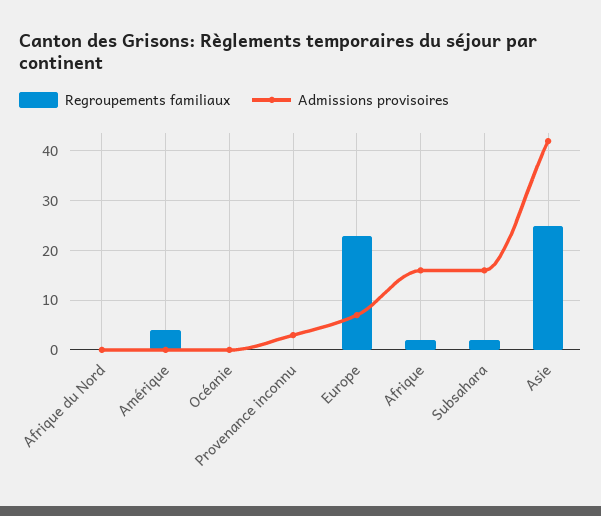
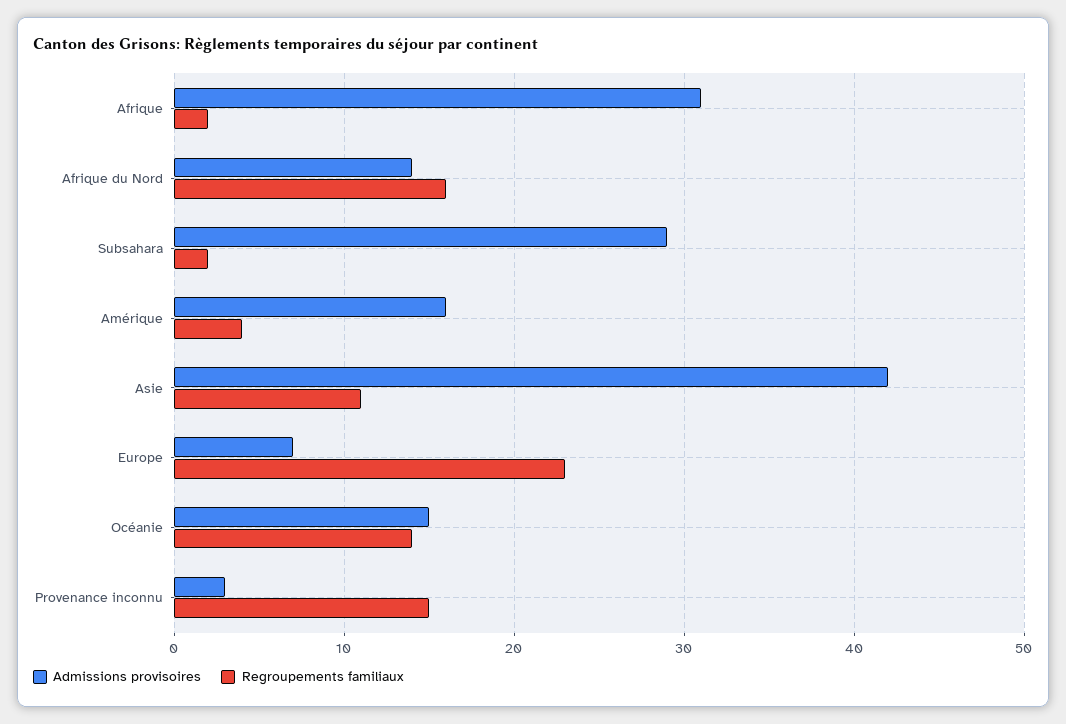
  {
    "Regroupements familiaux": {
-     "Afrique du Nord": 0,
+     "Afrique du Nord": 16,
      "Amérique": 4,
-     "Océanie": 0,
+     "Océanie": 14,
-     "Provenance inconnu": 0,
+     "Provenance inconnu": 15,
      "Europe": 23,
      "Afrique": 2,
      "Subsahara": 2,
-     "Asie": 25
+     "Asie": 11
    },
    "Admissions provisoires": {
-     "Afrique du Nord": 0,
+     "Afrique du Nord": 14,
-     "Amérique": 0,
+     "Amérique": 16,
-     "Océanie": 0,
+     "Océanie": 15,
      "Provenance inconnu": 3,
      "Europe": 7,
-     "Afrique": 15,
+     "Afrique": 31,
-     "Subsahara": 15,
+     "Subsahara": 29,
      "Asie": 42
    }
  }

